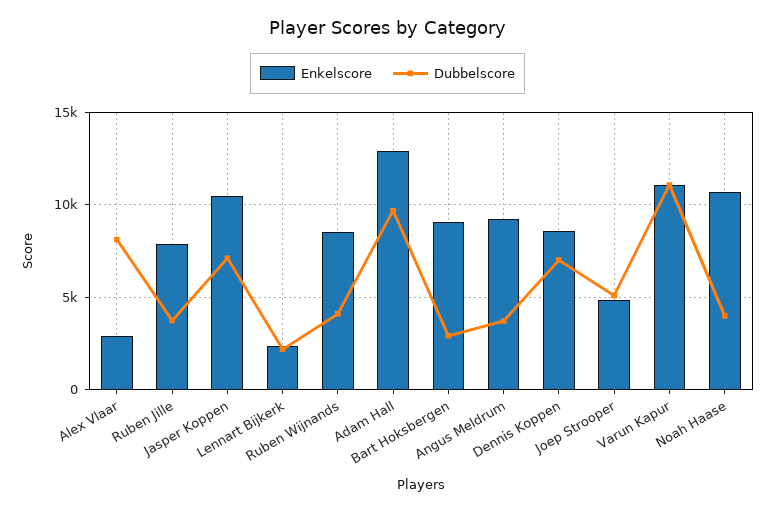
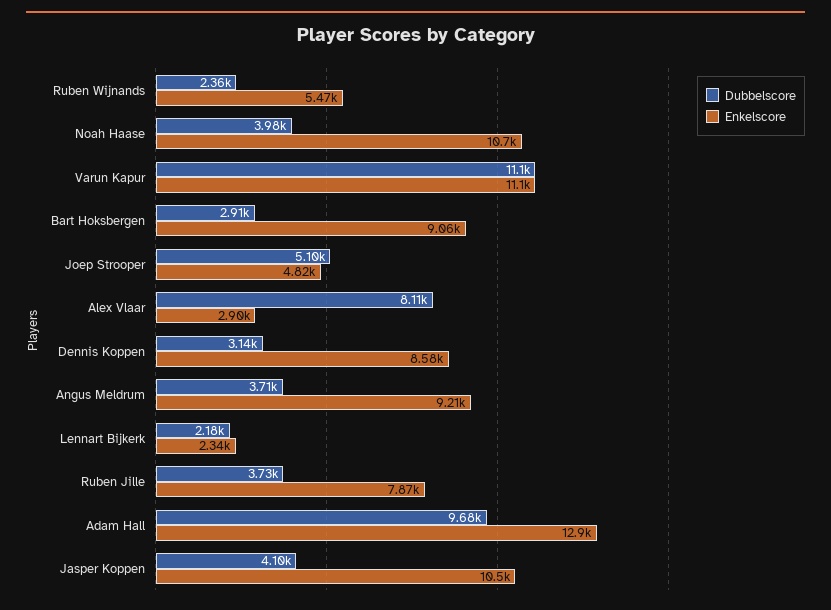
  {
    "Enkelscore": {
      "Alex Vlaar": 2900,
      "Ruben Jille": 7870,
      "Jasper Koppen": 10500,
      "Lennart Bijkerk": 2340,
-     "Ruben Wijnands": 8500,
+     "Ruben Wijnands": 5470,
      "Adam Hall": 12900,
      "Bart Hoksbergen": 9060,
      "Angus Meldrum": 9210,
      "Dennis Koppen": 8580,
      "Joep Strooper": 4820,
      "Varun Kapur": 11100,
      "Noah Haase": 10700
    },
    "Dubbelscore": {
      "Alex Vlaar": 8110,
      "Ruben Jille": 3730,
-     "Jasper Koppen": 7000,
+     "Jasper Koppen": 4100,
      "Lennart Bijkerk": 2180,
-     "Ruben Wijnands": 4000,
+     "Ruben Wijnands": 2360,
      "Adam Hall": 9680,
      "Bart Hoksbergen": 2910,
      "Angus Meldrum": 3710,
-     "Dennis Koppen": 7000,
+     "Dennis Koppen": 3140,
      "Joep Strooper": 5100,
      "Varun Kapur": 11100,
      "Noah Haase": 3980
    }
  }

